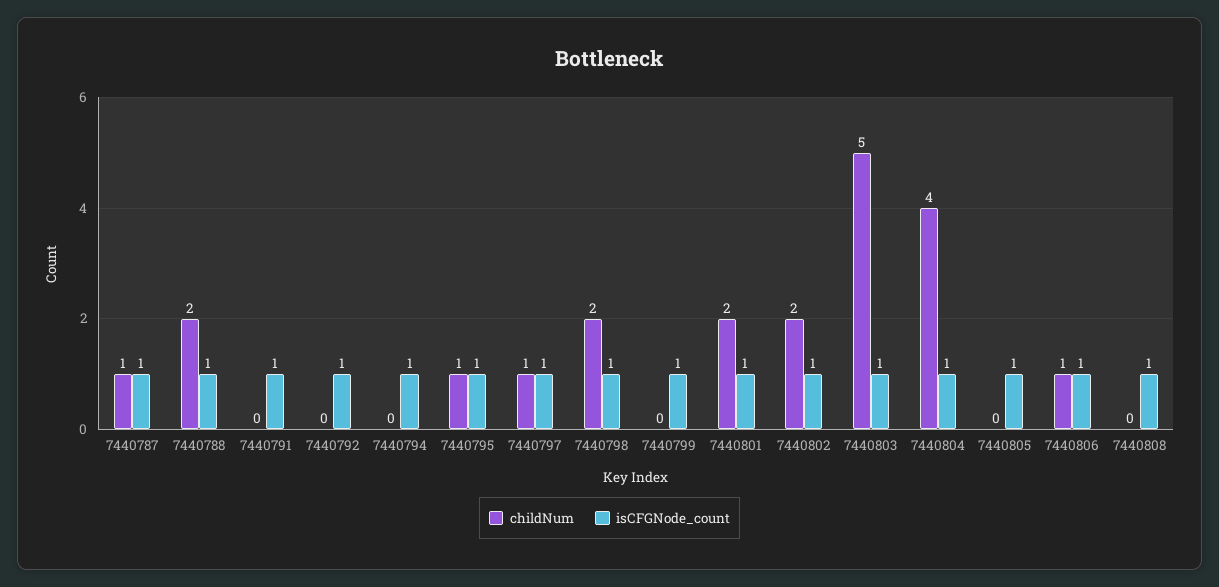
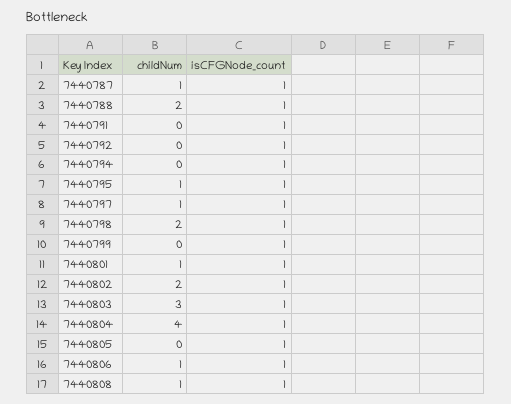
  {
    "childNum": {
      "7440787": 1,
      "7440788": 2,
      "7440791": 0,
      "7440792": 0,
      "7440794": 0,
      "7440795": 1,
      "7440797": 1,
      "7440798": 2,
      "7440799": 0,
-     "7440801": 2,
+     "7440801": 1,
      "7440802": 2,
-     "7440803": 5,
+     "7440803": 3,
      "7440804": 4,
      "7440805": 0,
      "7440806": 1,
-     "7440808": 0
+     "7440808": 1
    },
    "isCFGNode_count": {
      "7440787": 1,
      "7440788": 1,
      "7440791": 1,
      "7440792": 1,
      "7440794": 1,
      "7440795": 1,
      "7440797": 1,
      "7440798": 1,
      "7440799": 1,
      "7440801": 1,
      "7440802": 1,
      "7440803": 1,
      "7440804": 1,
      "7440805": 1,
      "7440806": 1,
      "7440808": 1
    }
  }

